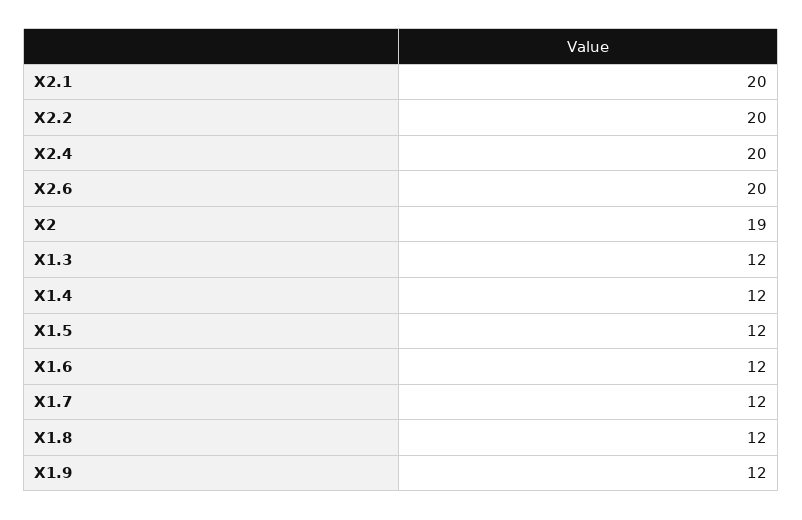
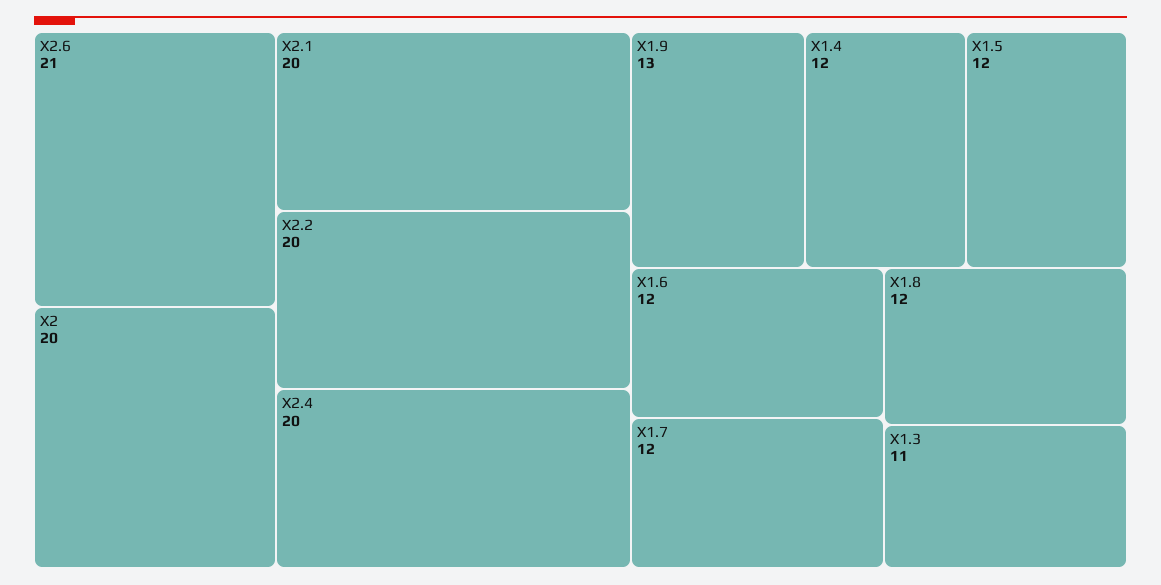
  {
    "X2.1": 20,
    "X2.2": 20,
    "X2.4": 20,
-   "X2.6": 20,
+   "X2.6": 21,
-   "X2": 19,
+   "X2": 20,
-   "X1.3": 12,
+   "X1.3": 11,
    "X1.4": 12,
    "X1.5": 12,
    "X1.6": 12,
    "X1.7": 12,
    "X1.8": 12,
-   "X1.9": 12
+   "X1.9": 13
  }

